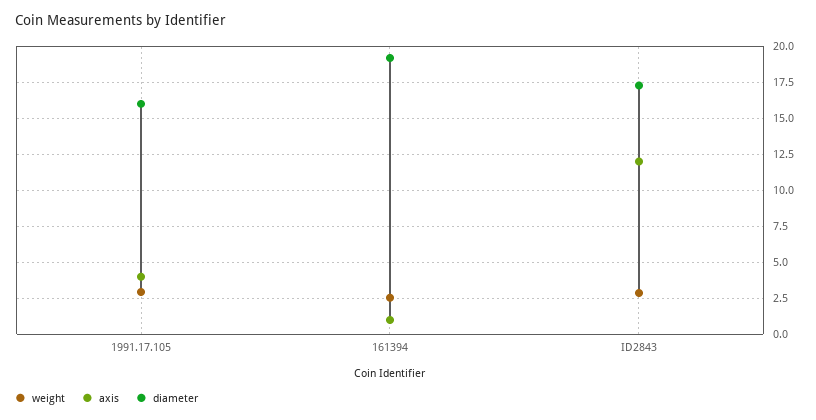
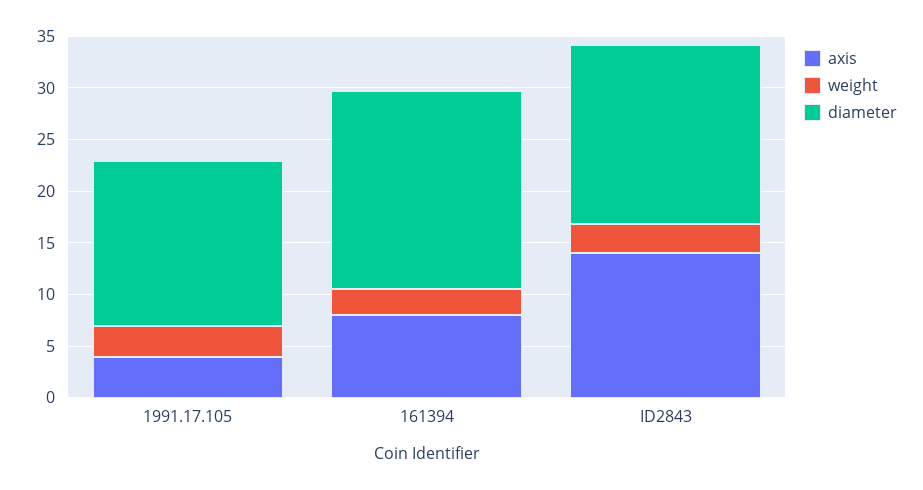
  {
    "weight": {
      "1991.17.105": 3,
      "161394": 2.5,
      "ID2843": 3
    },
    "axis": {
      "1991.17.105": 4,
-     "161394": 1,
+     "161394": 8,
-     "ID2843": 12
+     "ID2843": 14
    },
    "diameter": {
      "1991.17.105": 16,
      "161394": 19,
      "ID2843": 17.5
    }
  }

